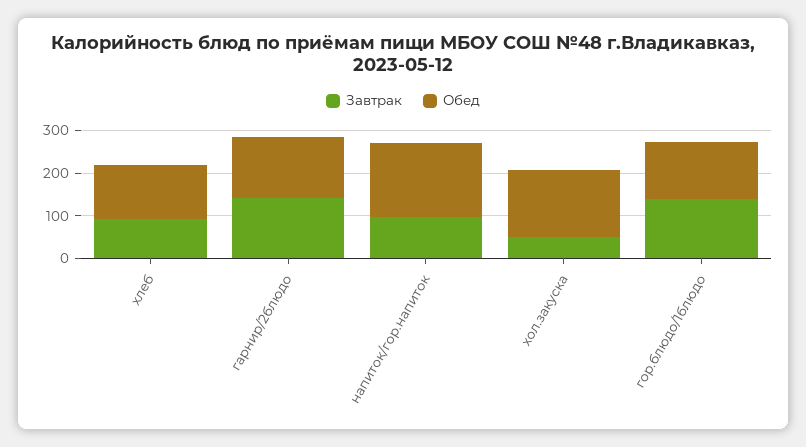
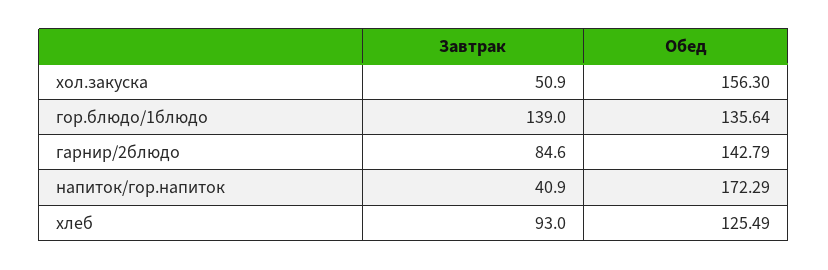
  {
    "Завтрак": {
      "хлеб": 93,
-     "гарнир/2блюдо": 140,
+     "гарнир/2блюдо": 84.6,
-     "напиток/гор.напиток": 100,
+     "напиток/гор.напиток": 40.9,
      "хол.закуска": 50.9,
      "гор.блюдо/1блюдо": 139
    },
    "Обед": {
      "хлеб": 125.49,
      "гарнир/2блюдо": 142.79,
      "напиток/гор.напиток": 172.29,
      "хол.закуска": 156.3,
      "гор.блюдо/1блюдо": 135.64
    }
  }

